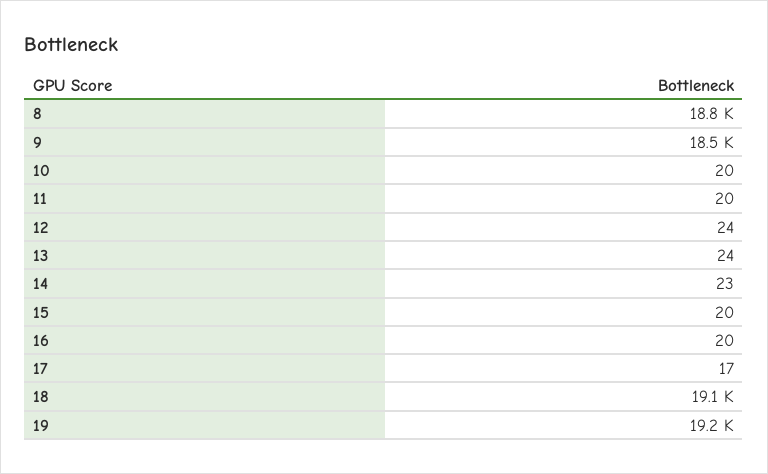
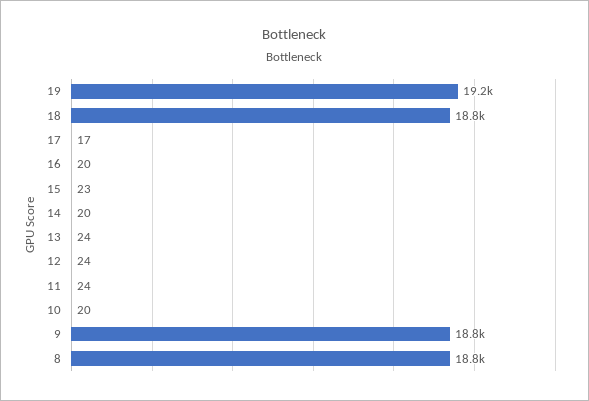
  {
    "8": 18800,
-   "9": 18500,
+   "9": 18800,
    "10": 20,
-   "11": 20,
+   "11": 24,
    "12": 24,
    "13": 24,
-   "14": 23,
+   "14": 20,
-   "15": 20,
+   "15": 23,
    "16": 20,
    "17": 17,
-   "18": 19100,
+   "18": 18800,
    "19": 19200
  }

